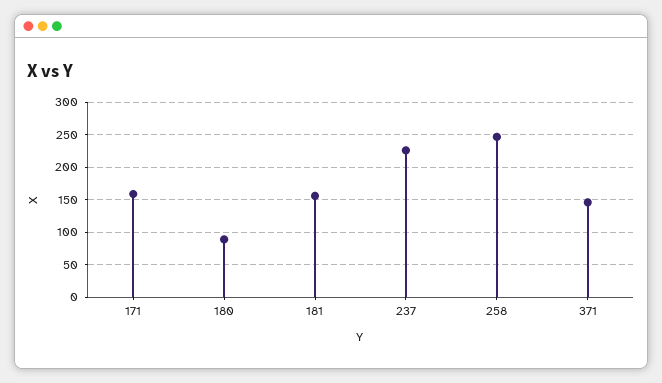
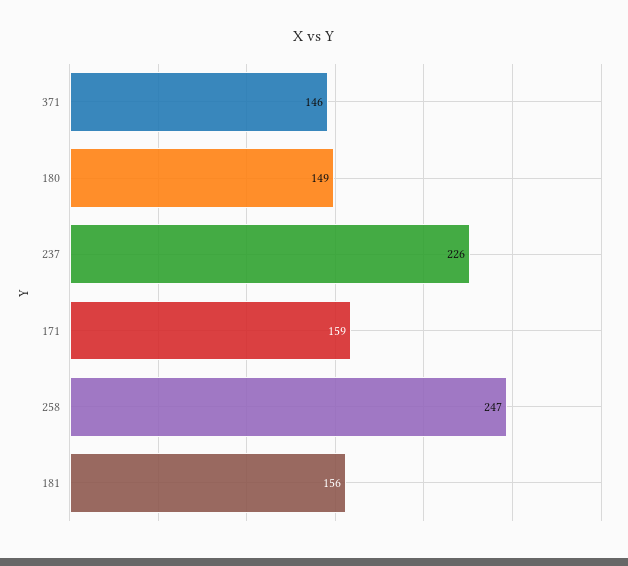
  {
    "171": 159,
-   "180": 90,
+   "180": 149,
    "181": 156,
    "237": 226,
    "258": 247,
    "371": 146
  }

